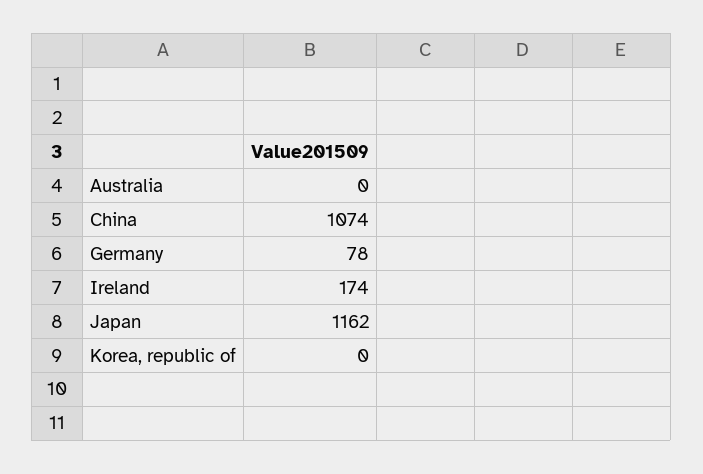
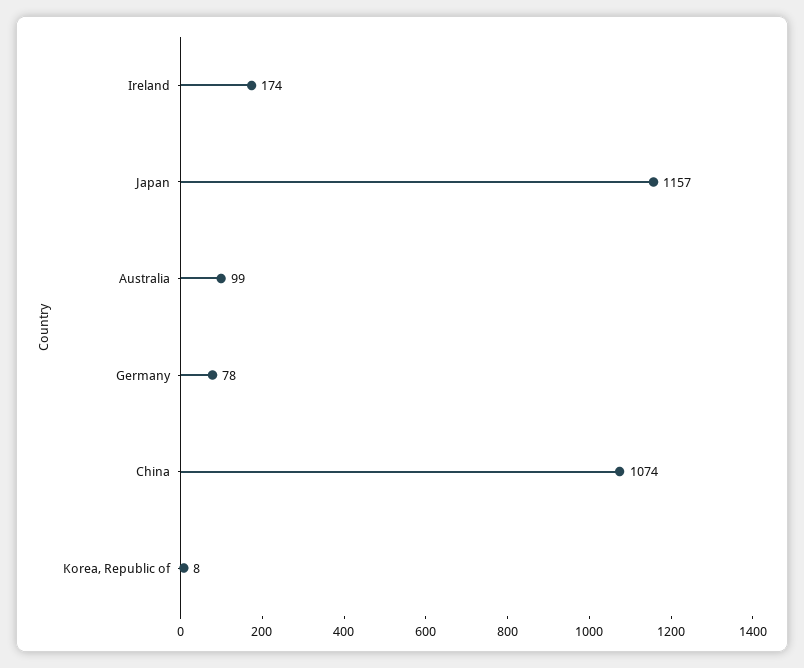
  {
-   "Australia": 0,
+   "Australia": 99,
    "China": 1074,
    "Germany": 78,
    "Ireland": 174,
-   "Japan": 1162,
+   "Japan": 1157,
-   "Korea, republic of": 0
+   "Korea, republic of": 8
  }

